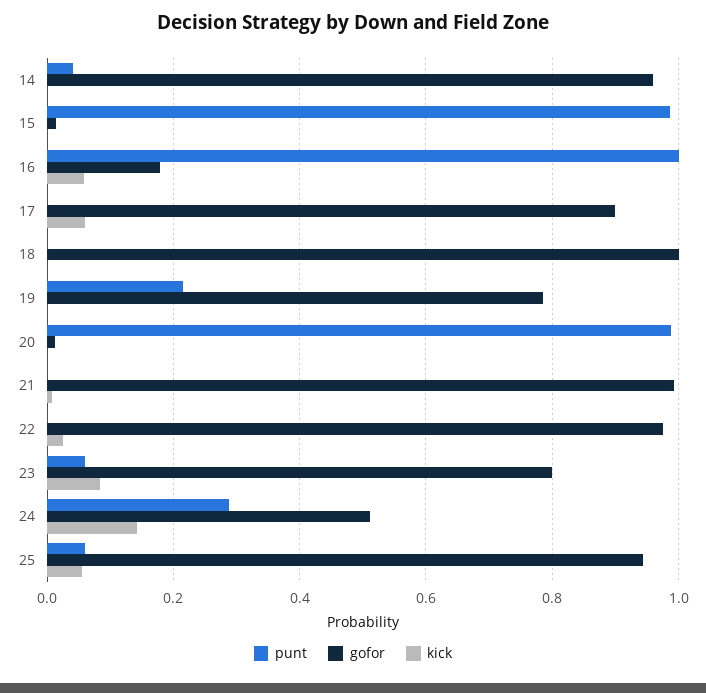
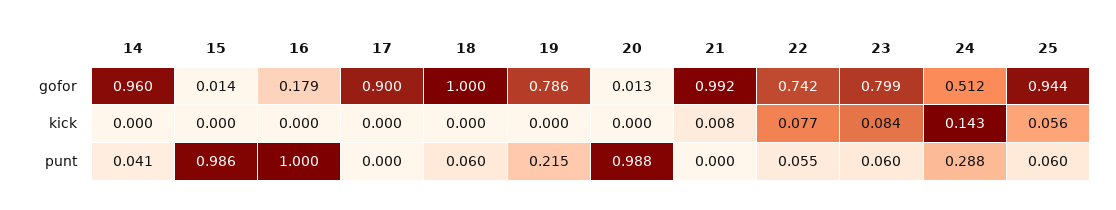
  {
    "punt": {
      "14": 0.041,
      "15": 0.986,
      "16": 1,
      "17": 0,
-     "18": 0,
+     "18": 0.06,
      "19": 0.215,
      "20": 0.988,
      "21": 0,
-     "22": 0,
+     "22": 0.055,
      "23": 0.06,
      "24": 0.288,
      "25": 0.06
    },
    "gofor": {
      "14": 0.96,
      "15": 0.014,
      "16": 0.179,
      "17": 0.9,
      "18": 1,
      "19": 0.786,
      "20": 0.013,
      "21": 0.992,
-     "22": 0.98,
+     "22": 0.742,
      "23": 0.799,
      "24": 0.512,
      "25": 0.944
    },
    "kick": {
      "14": 0,
      "15": 0,
-     "16": 0.06,
+     "16": 0,
-     "17": 0.06,
+     "17": 0,
      "18": 0,
      "19": 0,
      "20": 0,
      "21": 0.008,
-     "22": 0.02,
+     "22": 0.077,
      "23": 0.084,
      "24": 0.143,
      "25": 0.056
    }
  }

